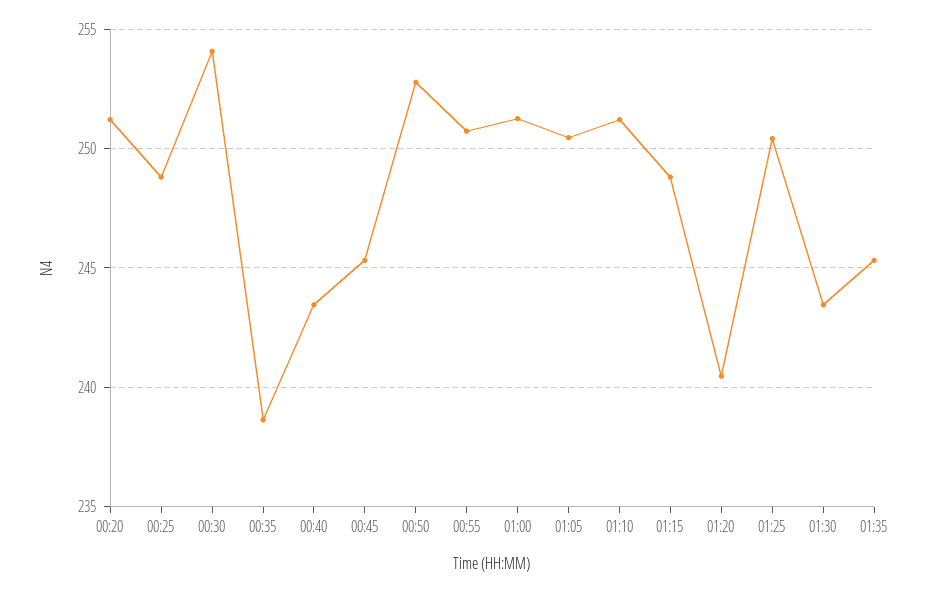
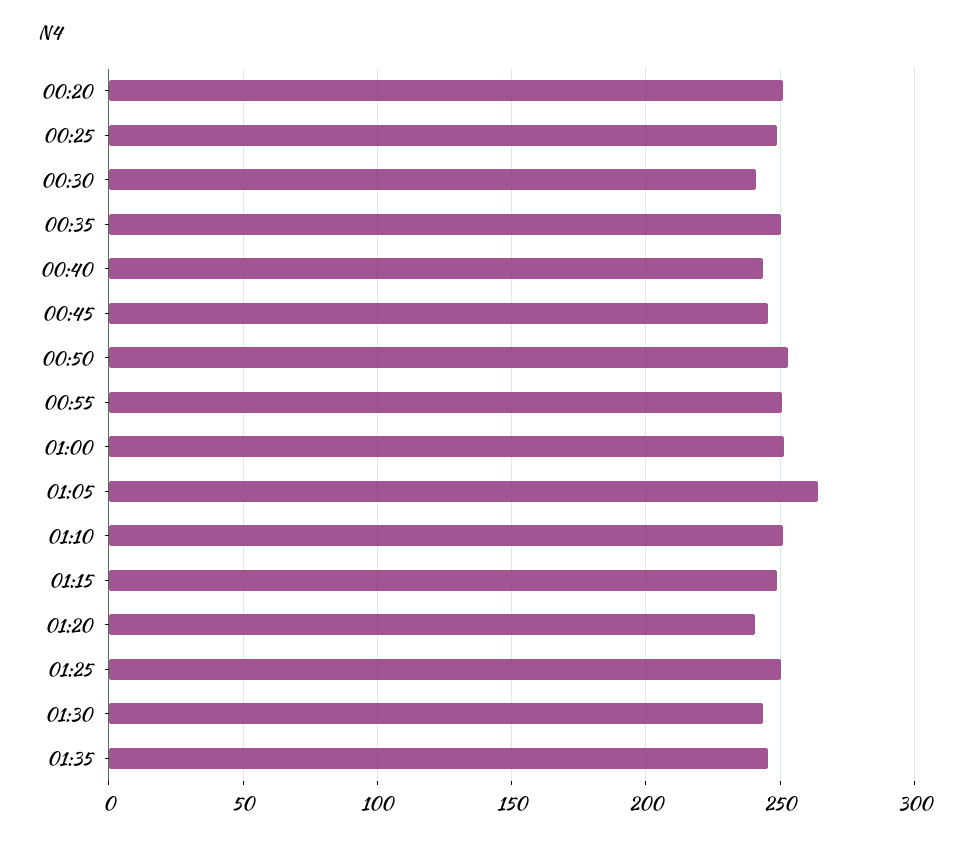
  {
    "00:20": 251,
    "00:25": 249,
-   "00:30": 254,
+   "00:30": 240,
-   "00:35": 238.5,
+   "00:35": 250,
    "00:40": 243.5,
    "00:45": 245.5,
    "00:50": 253,
    "00:55": 250.5,
    "01:00": 251.5,
-   "01:05": 250.5,
+   "01:05": 265,
    "01:10": 251,
    "01:15": 249,
    "01:20": 240.5,
    "01:25": 250.5,
    "01:30": 243.5,
    "01:35": 245.5
  }

